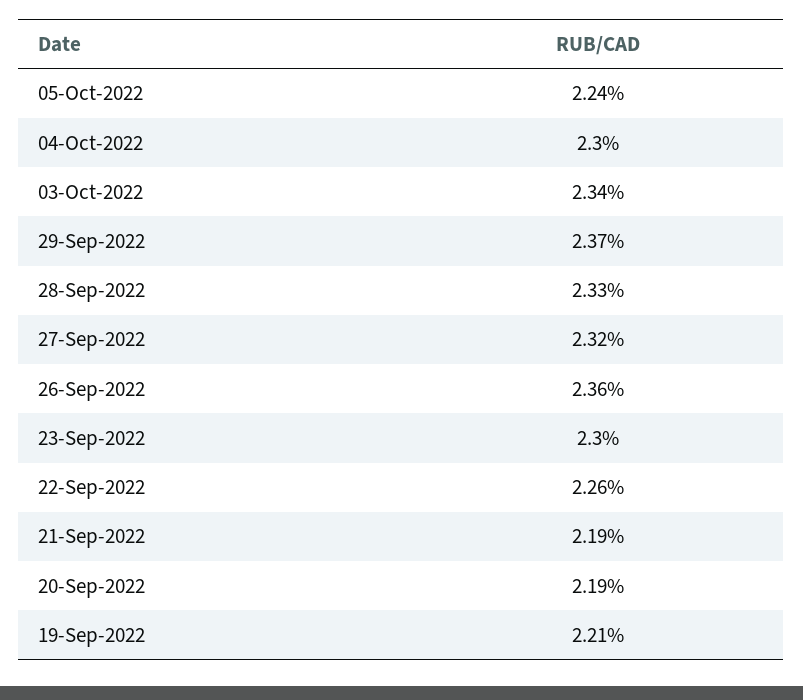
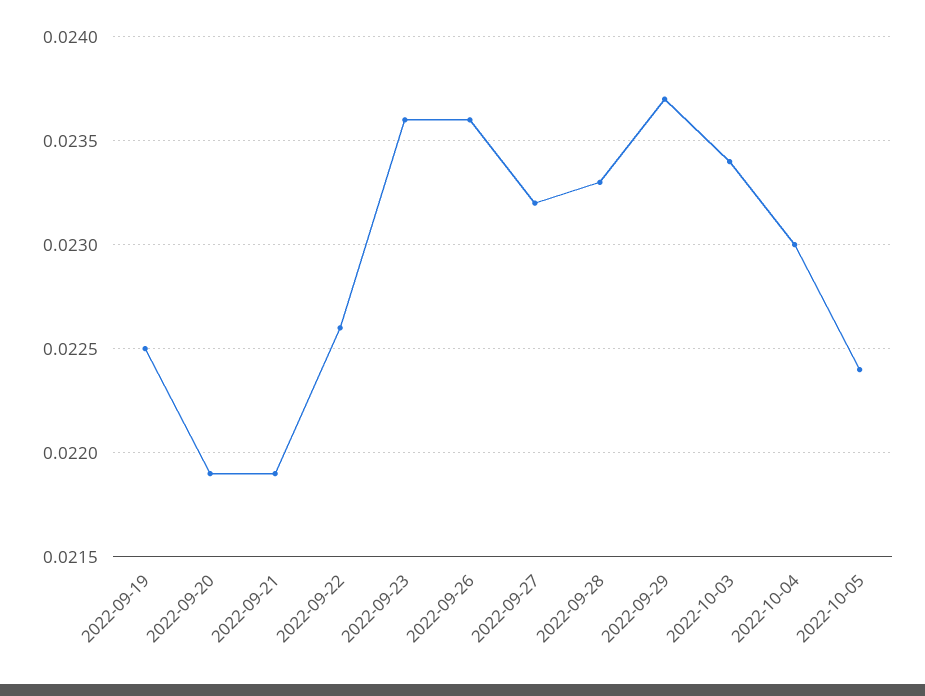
  {
    "05-Oct-2022": 0.0224,
    "04-Oct-2022": 0.023,
    "03-Oct-2022": 0.0234,
    "29-Sep-2022": 0.0237,
    "28-Sep-2022": 0.0233,
    "27-Sep-2022": 0.0232,
    "26-Sep-2022": 0.0236,
-   "23-Sep-2022": 0.023,
+   "23-Sep-2022": 0.0236,
    "22-Sep-2022": 0.0226,
    "21-Sep-2022": 0.0219,
    "20-Sep-2022": 0.0219,
-   "19-Sep-2022": 0.0221
+   "19-Sep-2022": 0.0225
  }

